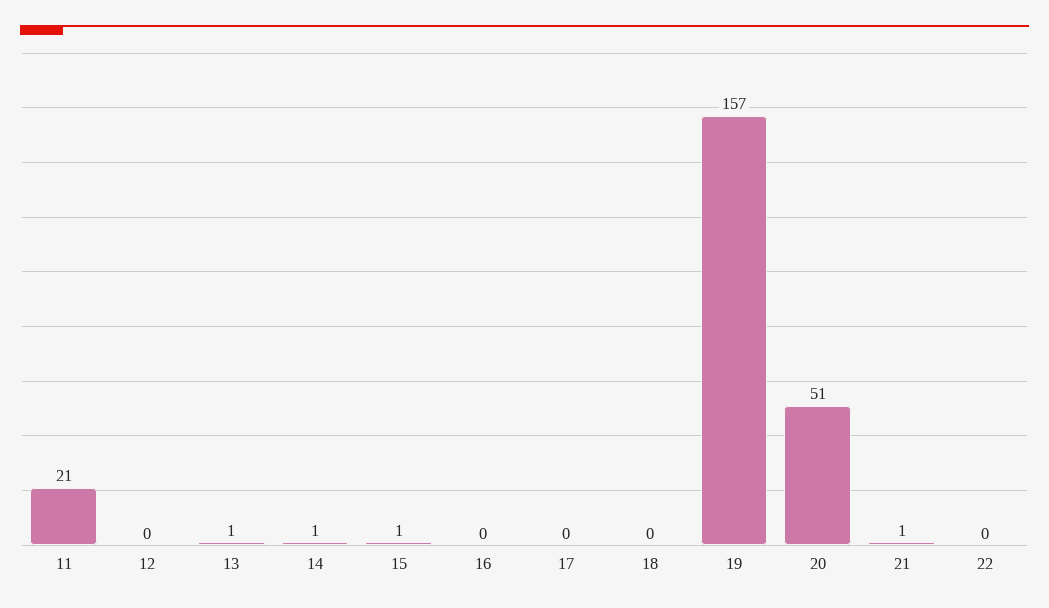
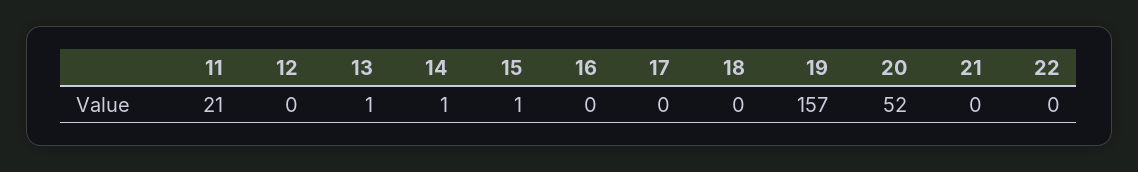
  {
    "11": 21,
    "12": 0,
    "13": 1,
    "14": 1,
    "15": 1,
    "16": 0,
    "17": 0,
    "18": 0,
    "19": 157,
-   "20": 51,
+   "20": 52,
-   "21": 1,
+   "21": 0,
    "22": 0
  }

